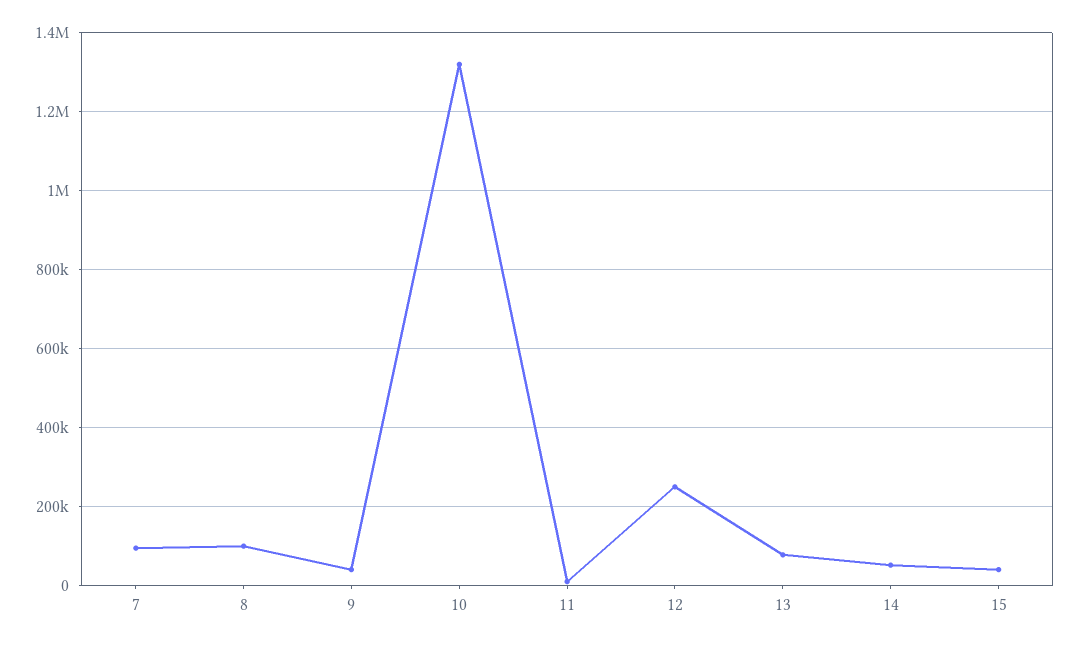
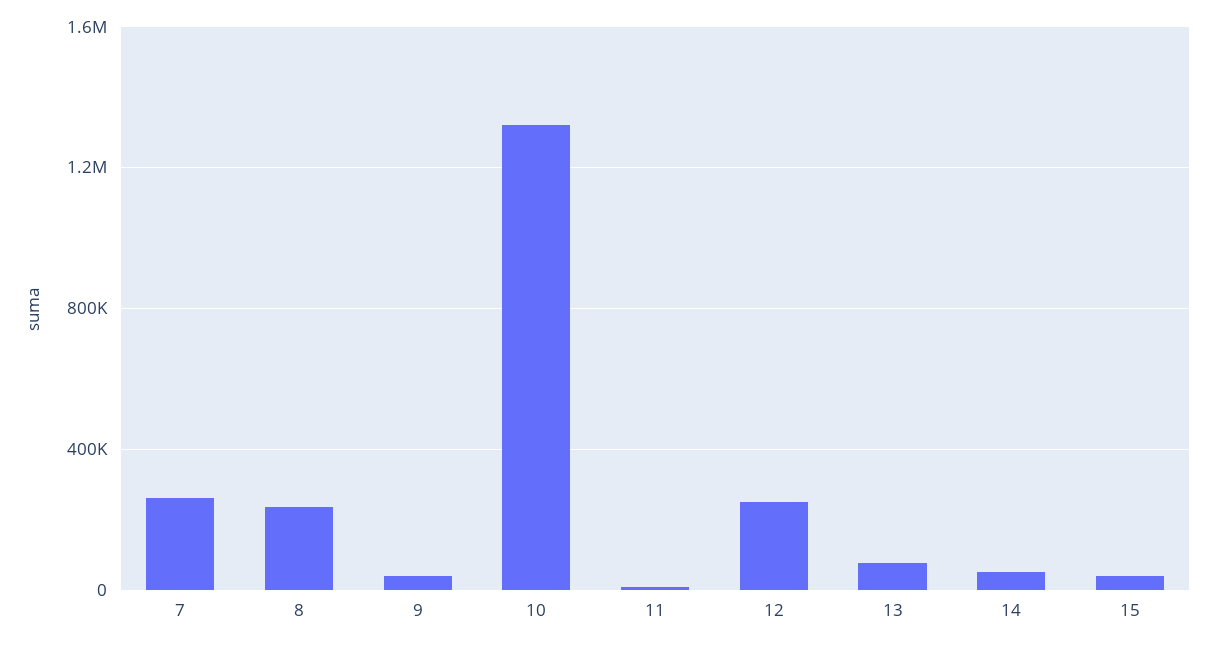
  {
-   "7": 100000,
+   "7": 250000,
-   "8": 100000,
+   "8": 250000,
    "9": 40000,
    "10": 1320000,
    "11": 20000,
    "12": 260000,
    "13": 80000,
    "14": 60000,
    "15": 40000
  }

